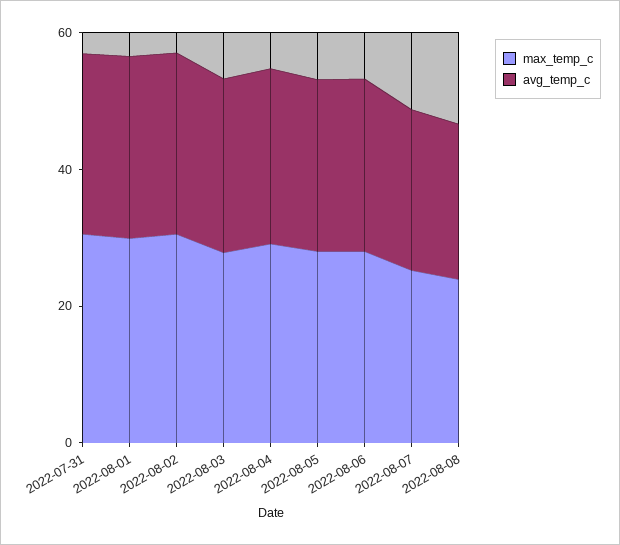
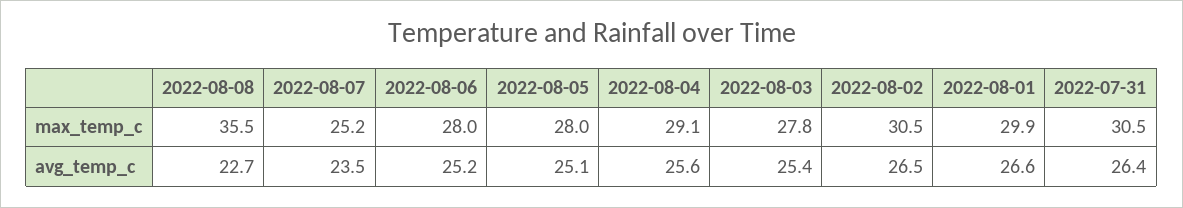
  {
    "max_temp_c": {
      "2022-07-31": 30.5,
      "2022-08-01": 29.9,
      "2022-08-02": 30.5,
      "2022-08-03": 27.8,
      "2022-08-04": 29.1,
      "2022-08-05": 28,
      "2022-08-06": 28,
      "2022-08-07": 25.2,
-     "2022-08-08": 25
+     "2022-08-08": 35.5
    },
    "avg_temp_c": {
      "2022-07-31": 26.4,
      "2022-08-01": 26.6,
      "2022-08-02": 26.5,
      "2022-08-03": 25.4,
      "2022-08-04": 25.6,
      "2022-08-05": 25.1,
      "2022-08-06": 25.2,
      "2022-08-07": 23.5,
      "2022-08-08": 22.7
    }
  }

